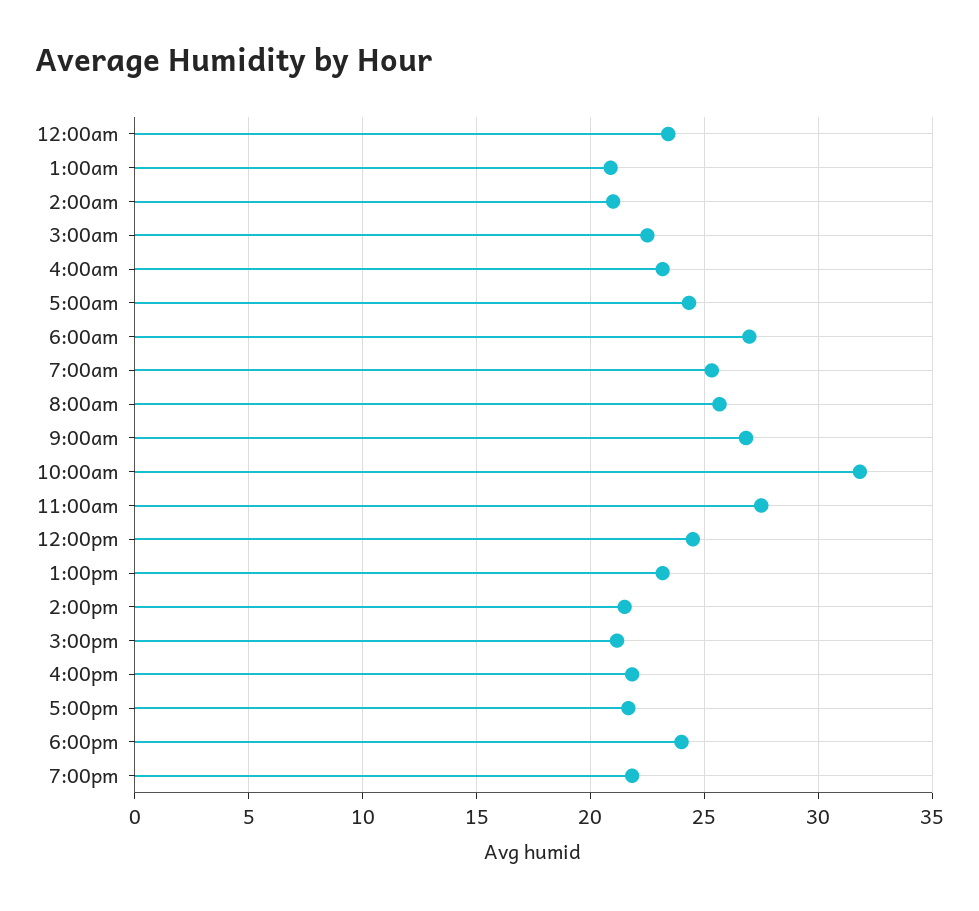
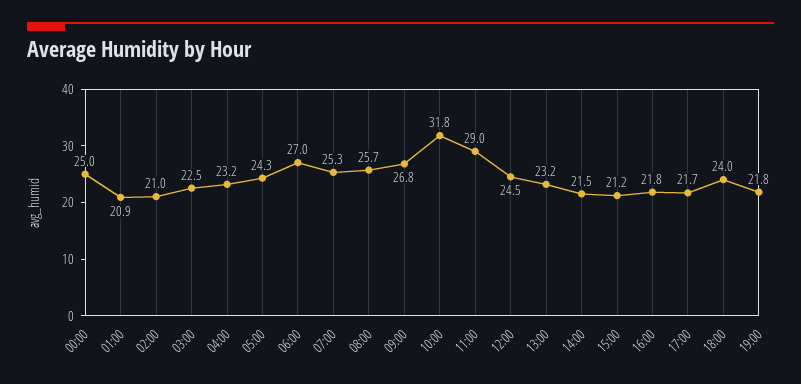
  {
-   "12:00am": 23.5,
+   "12:00am": 25,
    "1:00am": 20.9,
    "2:00am": 21,
    "3:00am": 22.5,
    "4:00am": 23.2,
    "5:00am": 24.3,
    "6:00am": 27,
    "7:00am": 25.3,
    "8:00am": 25.7,
    "9:00am": 26.8,
    "10:00am": 31.8,
-   "11:00am": 27.5,
+   "11:00am": 29,
    "12:00pm": 24.5,
    "1:00pm": 23.2,
    "2:00pm": 21.5,
    "3:00pm": 21.2,
    "4:00pm": 21.8,
    "5:00pm": 21.7,
    "6:00pm": 24,
    "7:00pm": 21.8
  }

